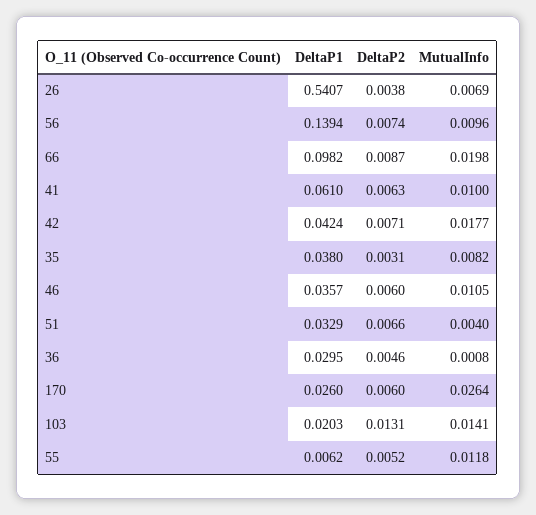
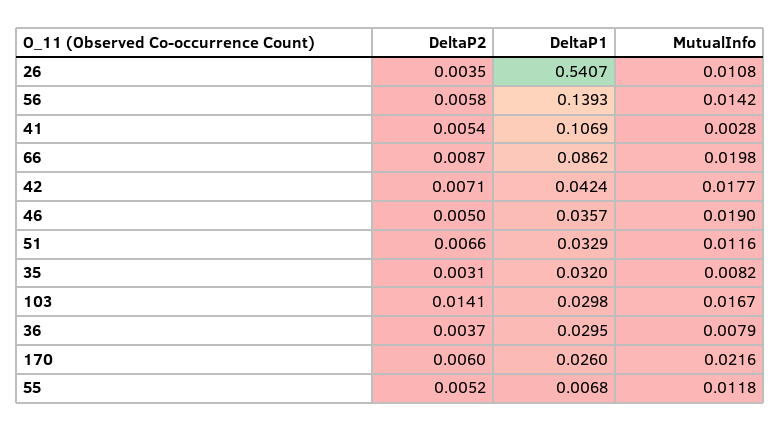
  {
    "DeltaP1": {
      "26": 0.5407,
-     "56": 0.1394,
+     "56": 0.1393,
-     "66": 0.0982,
+     "66": 0.0862,
-     "41": 0.061,
+     "41": 0.1069,
      "42": 0.0424,
-     "35": 0.038,
+     "35": 0.032,
      "46": 0.0357,
      "51": 0.0329,
      "36": 0.0295,
      "170": 0.026,
-     "103": 0.0203,
+     "103": 0.0298,
-     "55": 0.0062
+     "55": 0.0068
    },
    "DeltaP2": {
-     "26": 0.0038,
+     "26": 0.0035,
-     "56": 0.0074,
+     "56": 0.0058,
      "66": 0.0087,
-     "41": 0.0063,
+     "41": 0.0054,
      "42": 0.0071,
      "35": 0.0031,
-     "46": 0.006,
+     "46": 0.005,
      "51": 0.0066,
-     "36": 0.0046,
+     "36": 0.0037,
      "170": 0.006,
-     "103": 0.0131,
+     "103": 0.0141,
      "55": 0.0052
    },
    "MutualInfo": {
-     "26": 0.0069,
+     "26": 0.0108,
-     "56": 0.0096,
+     "56": 0.0142,
      "66": 0.0198,
-     "41": 0.01,
+     "41": 0.0028,
      "42": 0.0177,
      "35": 0.0082,
-     "46": 0.0105,
+     "46": 0.019,
-     "51": 0.004,
+     "51": 0.0116,
-     "36": 0.0008,
+     "36": 0.0079,
-     "170": 0.0264,
+     "170": 0.0216,
-     "103": 0.0141,
+     "103": 0.0167,
      "55": 0.0118
    }
  }

